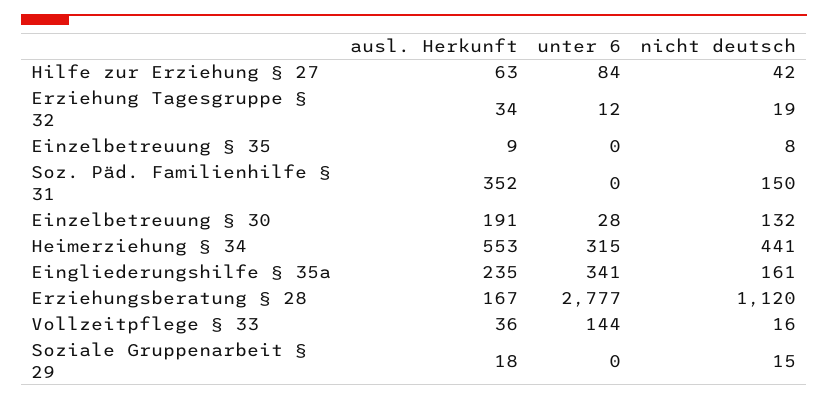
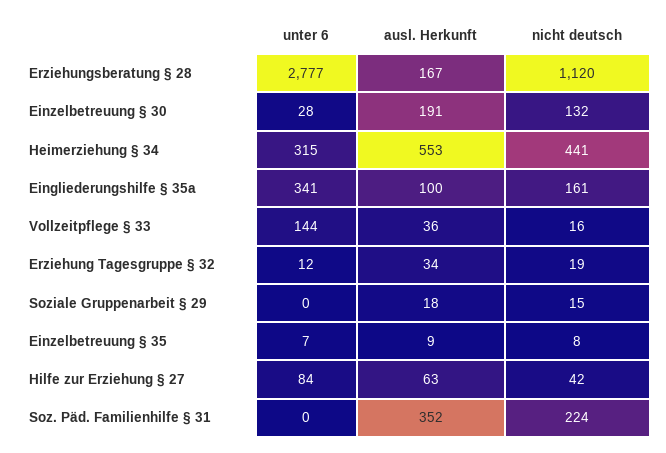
  {
    "ausl. Herkunft": {
      "Hilfe zur Erziehung § 27": 63,
      "Erziehung Tagesgruppe § 32": 34,
      "Einzelbetreuung § 35": 9,
      "Soz. Päd. Familienhilfe § 31": 352,
      "Einzelbetreuung § 30": 191,
      "Heimerziehung § 34": 553,
-     "Eingliederungshilfe § 35a": 235,
+     "Eingliederungshilfe § 35a": 100,
      "Erziehungsberatung § 28": 167,
      "Vollzeitpflege § 33": 36,
      "Soziale Gruppenarbeit § 29": 18
    },
    "unter 6": {
      "Hilfe zur Erziehung § 27": 84,
      "Erziehung Tagesgruppe § 32": 12,
-     "Einzelbetreuung § 35": 0,
+     "Einzelbetreuung § 35": 7,
      "Soz. Päd. Familienhilfe § 31": 0,
      "Einzelbetreuung § 30": 28,
      "Heimerziehung § 34": 315,
      "Eingliederungshilfe § 35a": 341,
      "Erziehungsberatung § 28": 2777,
      "Vollzeitpflege § 33": 144,
      "Soziale Gruppenarbeit § 29": 0
    },
    "nicht deutsch": {
      "Hilfe zur Erziehung § 27": 42,
      "Erziehung Tagesgruppe § 32": 19,
      "Einzelbetreuung § 35": 8,
-     "Soz. Päd. Familienhilfe § 31": 150,
+     "Soz. Päd. Familienhilfe § 31": 224,
      "Einzelbetreuung § 30": 132,
      "Heimerziehung § 34": 441,
      "Eingliederungshilfe § 35a": 161,
      "Erziehungsberatung § 28": 1120,
      "Vollzeitpflege § 33": 16,
      "Soziale Gruppenarbeit § 29": 15
    }
  }

